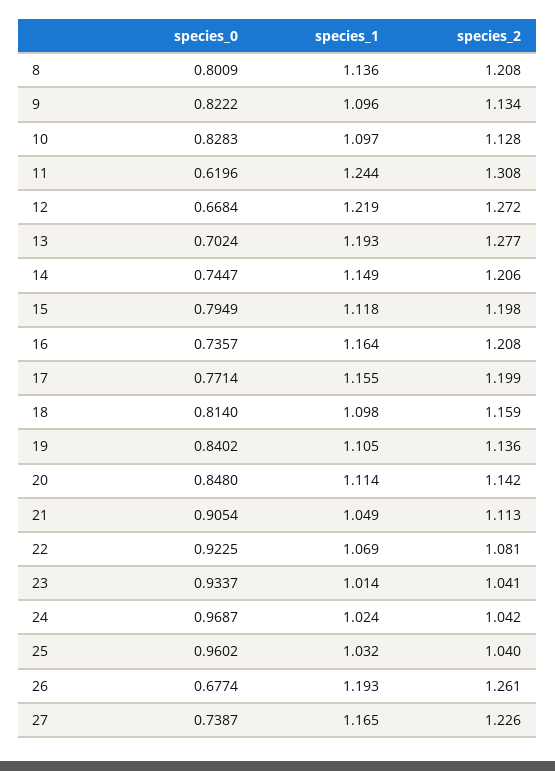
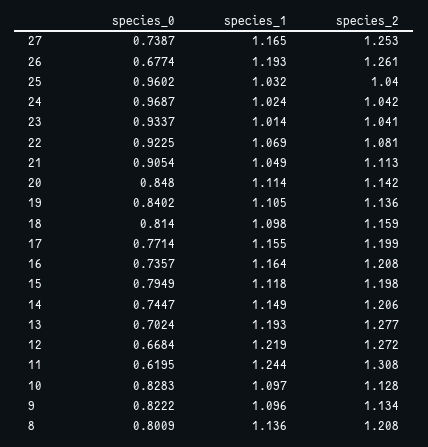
  {
    "species_0": {
      "8": 0.8009,
      "9": 0.8222,
      "10": 0.8283,
-     "11": 0.6196,
+     "11": 0.6195,
      "12": 0.6684,
      "13": 0.7024,
      "14": 0.7447,
      "15": 0.7949,
      "16": 0.7357,
      "17": 0.7714,
      "18": 0.814,
      "19": 0.8402,
      "20": 0.848,
      "21": 0.9054,
      "22": 0.9225,
      "23": 0.9337,
      "24": 0.9687,
      "25": 0.9602,
      "26": 0.6774,
      "27": 0.7387
    },
    "species_1": {
      "8": 1.136,
      "9": 1.096,
      "10": 1.097,
      "11": 1.244,
      "12": 1.219,
      "13": 1.193,
      "14": 1.149,
      "15": 1.118,
      "16": 1.164,
      "17": 1.155,
      "18": 1.098,
      "19": 1.105,
      "20": 1.114,
      "21": 1.049,
      "22": 1.069,
      "23": 1.014,
      "24": 1.024,
      "25": 1.032,
      "26": 1.193,
      "27": 1.165
    },
    "species_2": {
      "8": 1.208,
      "9": 1.134,
      "10": 1.128,
      "11": 1.308,
      "12": 1.272,
      "13": 1.277,
      "14": 1.206,
      "15": 1.198,
      "16": 1.208,
      "17": 1.199,
      "18": 1.159,
      "19": 1.136,
      "20": 1.142,
      "21": 1.113,
      "22": 1.081,
      "23": 1.041,
      "24": 1.042,
      "25": 1.04,
      "26": 1.261,
-     "27": 1.226
+     "27": 1.253
    }
  }

